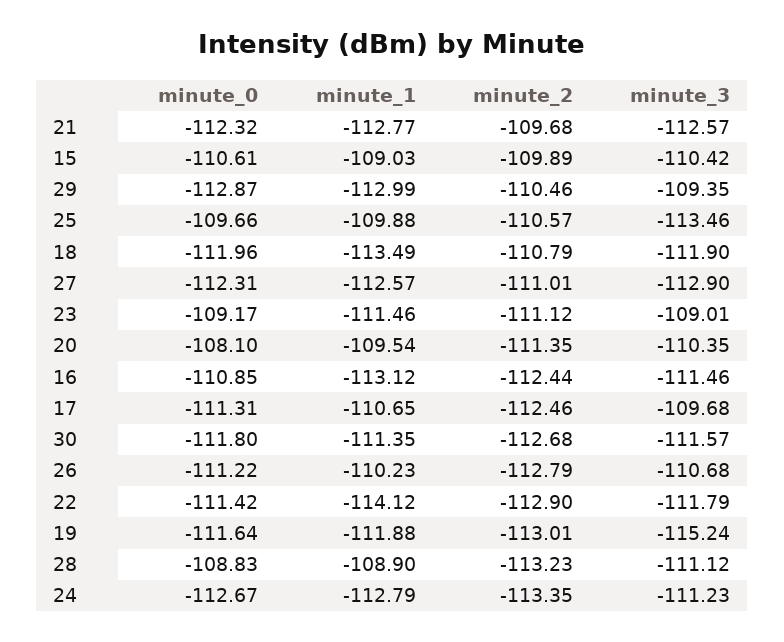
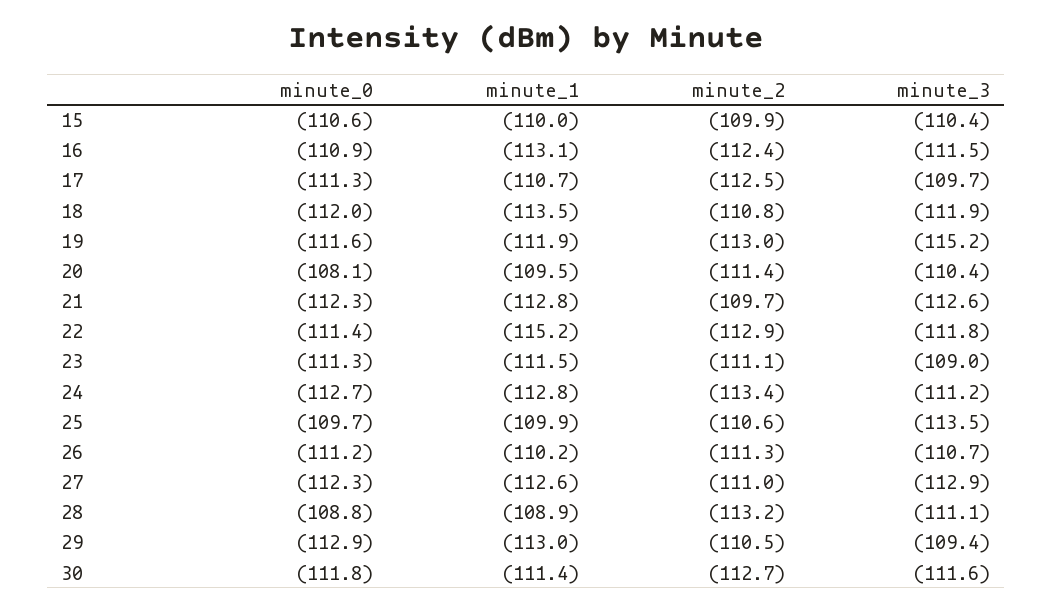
  {
    "minute_0": {
      "21": -112.32,
      "15": -110.61,
      "29": -112.87,
      "25": -109.66,
      "18": -111.96,
      "27": -112.31,
-     "23": -109.17,
+     "23": -111.3,
      "20": -108.1,
      "16": -110.85,
      "17": -111.31,
      "30": -111.8,
      "26": -111.22,
      "22": -111.42,
      "19": -111.64,
      "28": -108.83,
      "24": -112.67
    },
    "minute_1": {
      "21": -112.77,
-     "15": -109.03,
+     "15": -110,
      "29": -112.99,
      "25": -109.88,
      "18": -113.49,
      "27": -112.57,
      "23": -111.46,
      "20": -109.54,
      "16": -113.12,
      "17": -110.65,
      "30": -111.35,
      "26": -110.23,
-     "22": -114.12,
+     "22": -115.2,
      "19": -111.88,
      "28": -108.9,
      "24": -112.79
    },
    "minute_2": {
      "21": -109.68,
      "15": -109.89,
      "29": -110.46,
      "25": -110.57,
      "18": -110.79,
      "27": -111.01,
      "23": -111.12,
      "20": -111.35,
      "16": -112.44,
      "17": -112.46,
      "30": -112.68,
-     "26": -112.79,
+     "26": -111.3,
      "22": -112.9,
      "19": -113.01,
      "28": -113.23,
      "24": -113.35
    },
    "minute_3": {
      "21": -112.57,
      "15": -110.42,
      "29": -109.35,
      "25": -113.46,
      "18": -111.9,
      "27": -112.9,
      "23": -109.01,
      "20": -110.35,
      "16": -111.46,
      "17": -109.68,
      "30": -111.57,
      "26": -110.68,
      "22": -111.79,
      "19": -115.24,
      "28": -111.12,
      "24": -111.23
    }
  }

